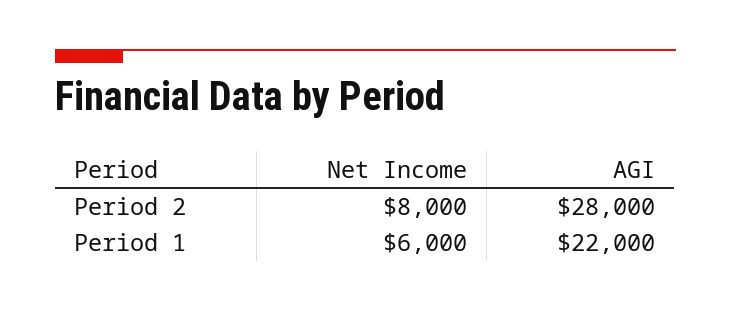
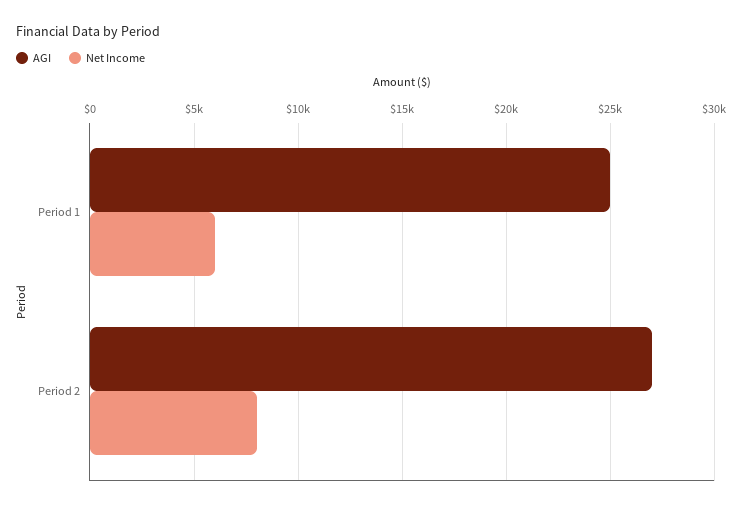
  {
    "Net Income": {
      "Period 2": 8000,
      "Period 1": 6000
    },
    "AGI": {
-     "Period 2": 28000,
+     "Period 2": 27000,
-     "Period 1": 22000
+     "Period 1": 25000
    }
  }

